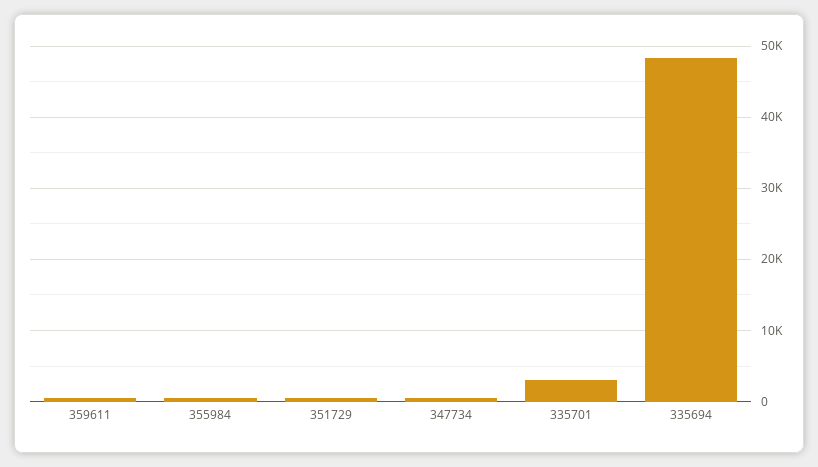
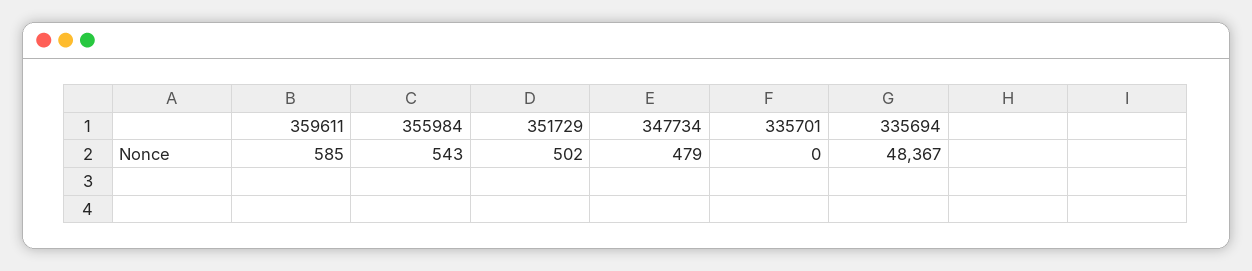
  {
    "359611": 585,
    "355984": 543,
    "351729": 502,
    "347734": 479,
-   "335701": 3000,
+   "335701": 0,
    "335694": 48367
  }

